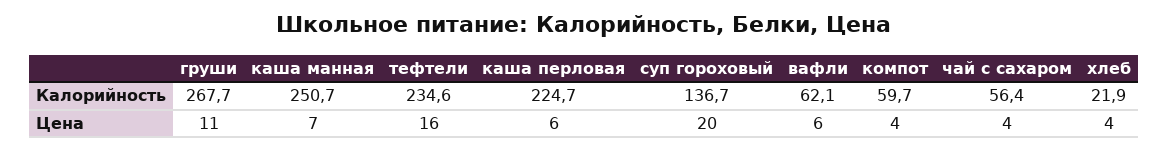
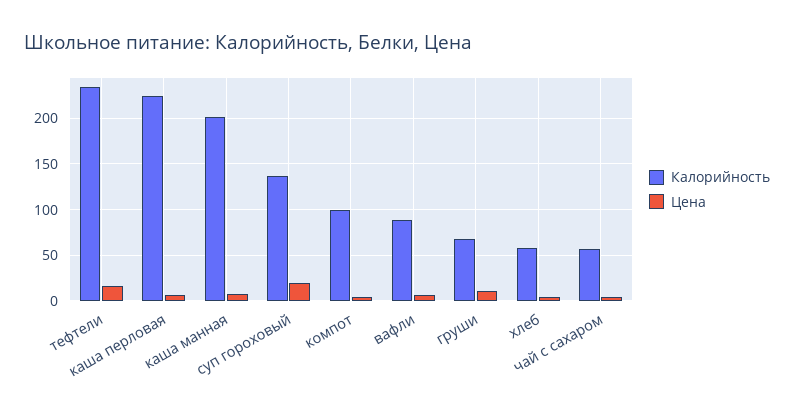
  {
    "Калорийность": {
-     "груши": 267.7,
+     "груши": 70,
-     "каша манная": 250.7,
+     "каша манная": 200,
      "тефтели": 234.6,
      "каша перловая": 224.7,
      "суп гороховый": 136.7,
-     "вафли": 62.1,
+     "вафли": 90,
-     "компот": 59.7,
+     "компот": 100,
      "чай с сахаром": 56.4,
-     "хлеб": 21.9
+     "хлеб": 60
    },
    "Цена": {
      "груши": 11,
      "каша манная": 7,
      "тефтели": 16,
      "каша перловая": 6,
      "суп гороховый": 20,
      "вафли": 6,
      "компот": 4,
      "чай с сахаром": 4,
      "хлеб": 4
    }
  }

